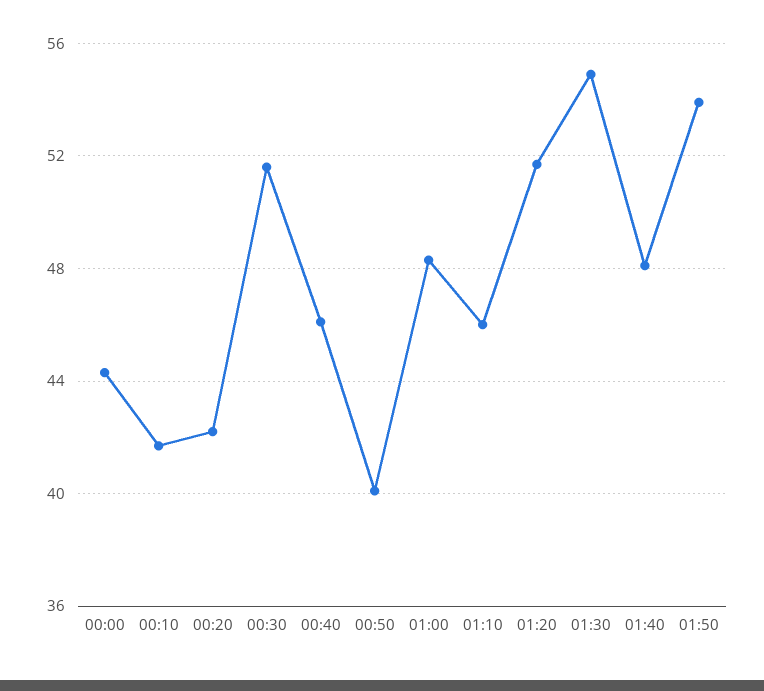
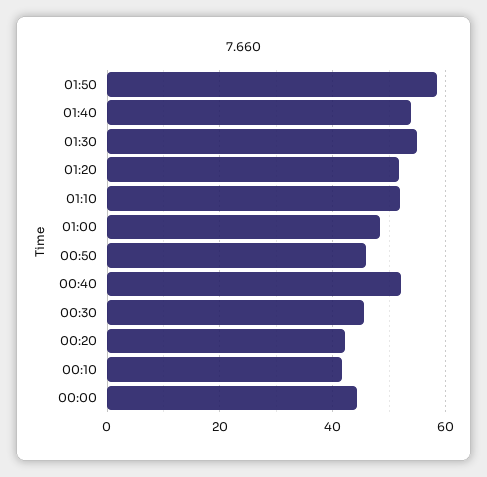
  {
    "00:00": 44.5,
    "00:10": 41.5,
    "00:20": 42,
-   "00:30": 51.5,
+   "00:30": 46,
-   "00:40": 46,
+   "00:40": 52,
-   "00:50": 40,
+   "00:50": 46,
    "01:00": 48.5,
-   "01:10": 46,
+   "01:10": 52,
    "01:20": 51.5,
    "01:30": 55,
-   "01:40": 48,
+   "01:40": 54,
-   "01:50": 54
+   "01:50": 58
  }

